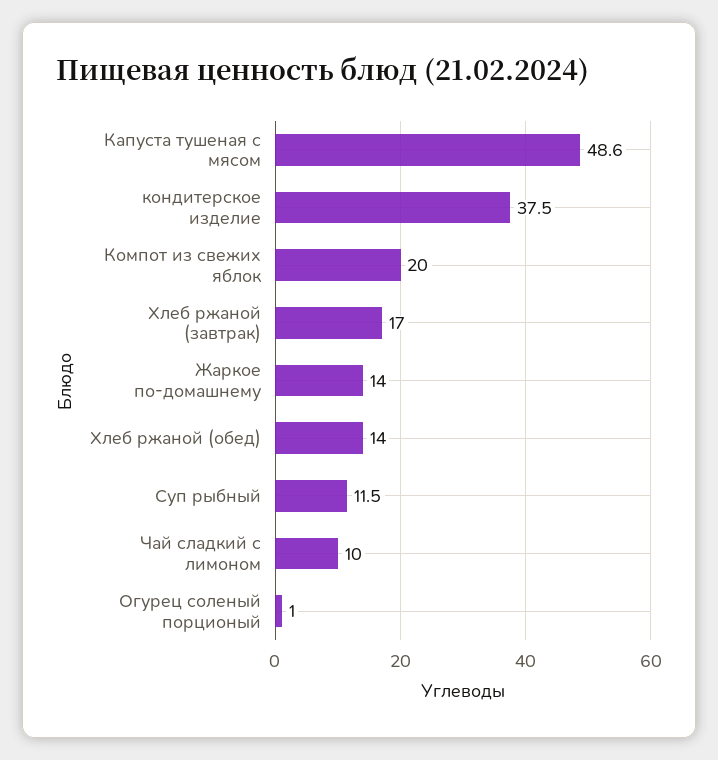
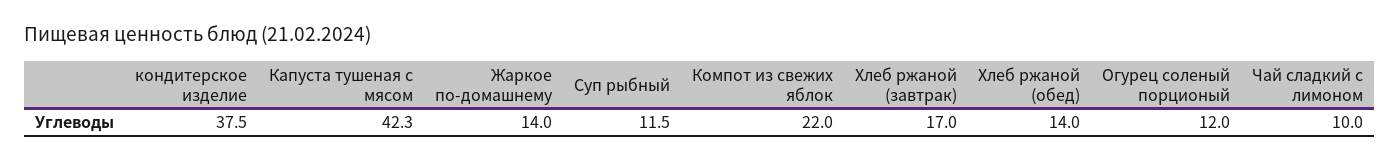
  {
-   "Капуста тушеная с мясом": 48.6,
+   "Капуста тушеная с мясом": 42.3,
    "кондитерское изделие": 37.5,
-   "Компот из свежих яблок": 20,
+   "Компот из свежих яблок": 22,
    "Хлеб ржаной (завтрак)": 17,
    "Жаркое по-домашнему": 14,
    "Хлеб ржаной (обед)": 14,
    "Суп рыбный": 11.5,
    "Чай сладкий с лимоном": 10,
-   "Огурец соленый порционый": 1
+   "Огурец соленый порционый": 12
  }

